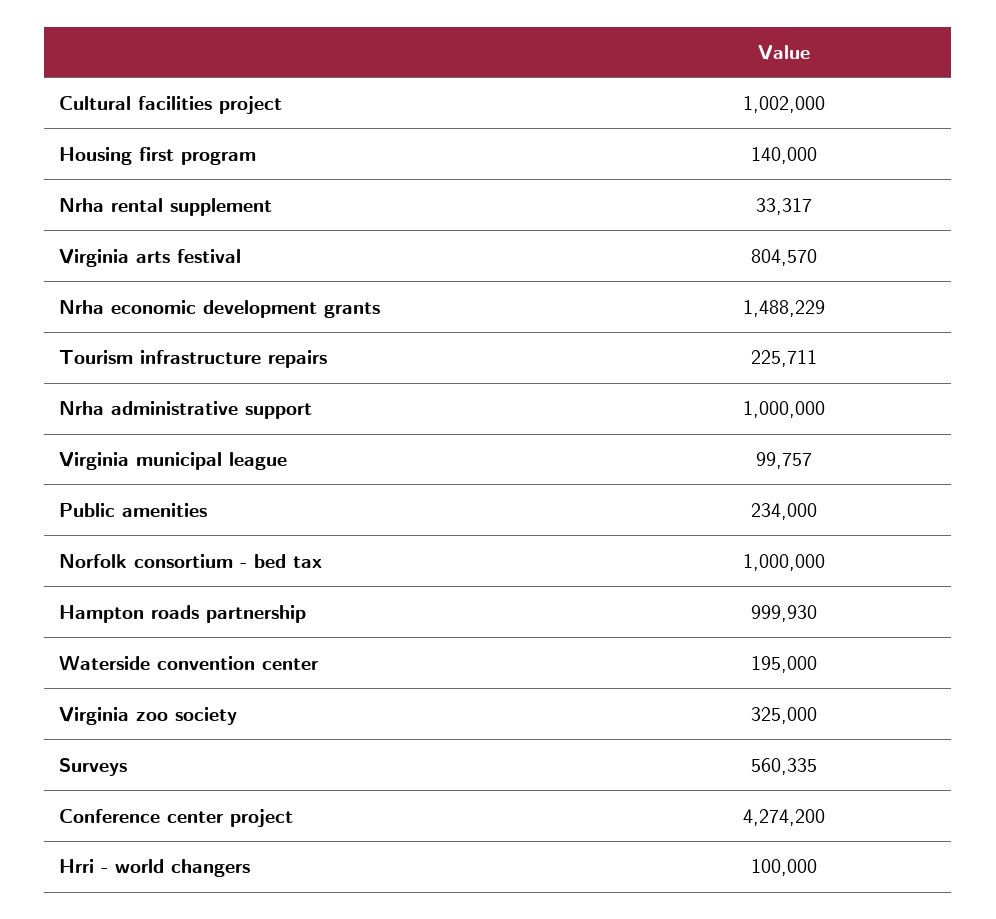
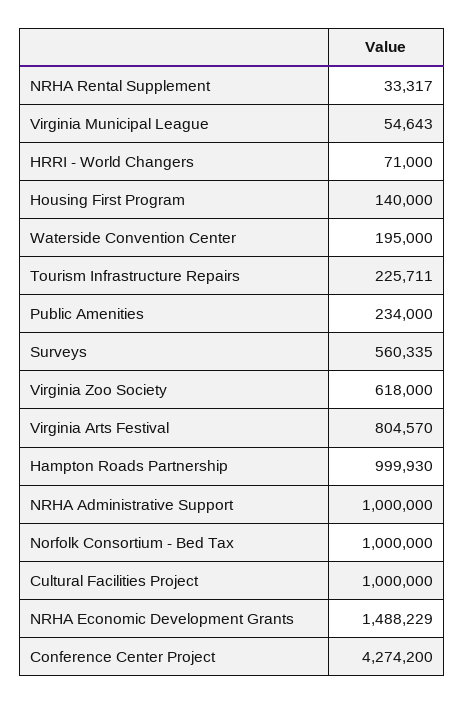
  {
-   "Cultural facilities project": 1002000,
+   "Cultural facilities project": 1000000,
    "Housing first program": 140000,
    "Nrha rental supplement": 33317,
    "Virginia arts festival": 804570,
    "Nrha economic development grants": 1488229,
    "Tourism infrastructure repairs": 225711,
    "Nrha administrative support": 1000000,
-   "Virginia municipal league": 99757,
+   "Virginia municipal league": 54643,
    "Public amenities": 234000,
    "Norfolk consortium - bed tax": 1000000,
    "Hampton roads partnership": 999930,
    "Waterside convention center": 195000,
-   "Virginia zoo society": 325000,
+   "Virginia zoo society": 618000,
    "Surveys": 560335,
    "Conference center project": 4274200,
-   "Hrri - world changers": 100000
+   "Hrri - world changers": 71000
  }

